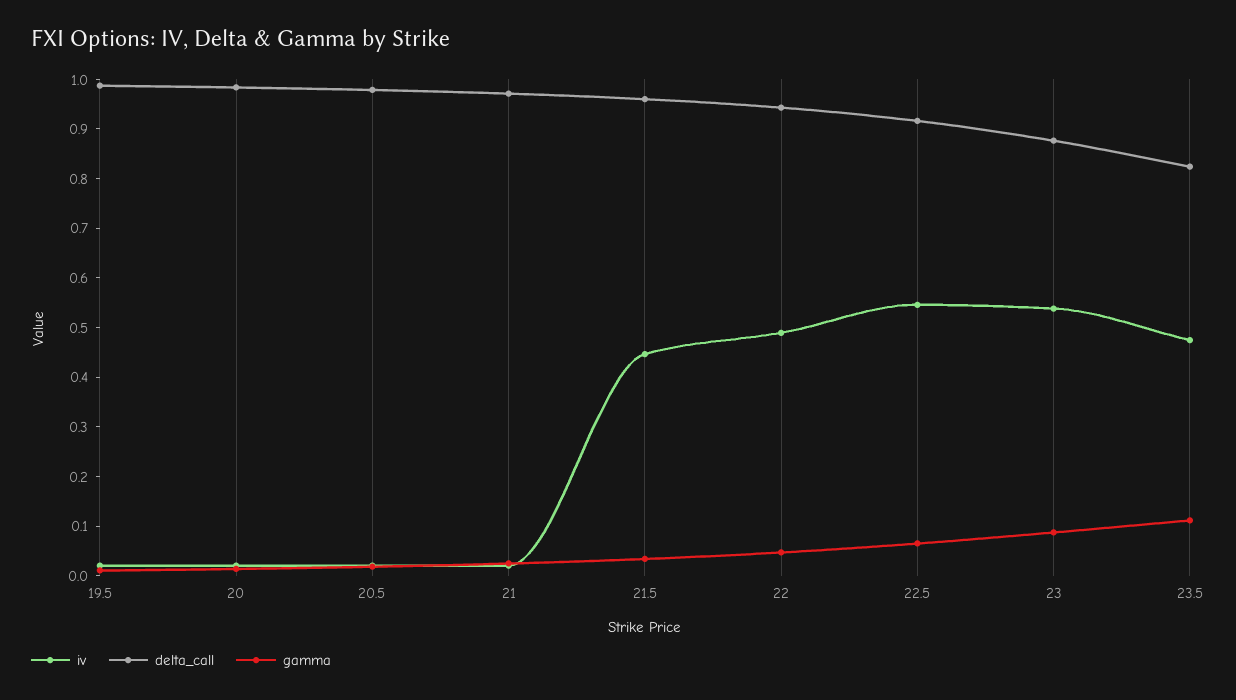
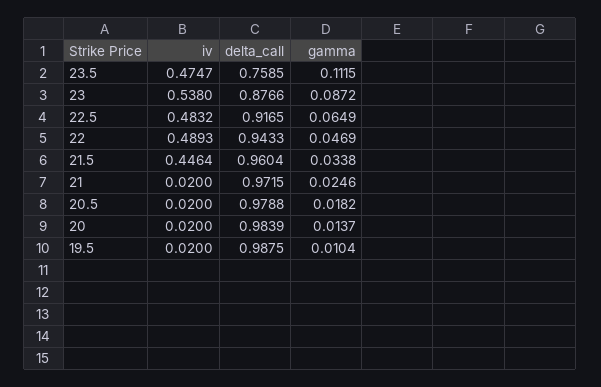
  {
    "iv": {
      "19.5": 0.02,
      "20": 0.02,
      "20.5": 0.02,
      "21": 0.02,
      "21.5": 0.4464,
      "22": 0.4893,
-     "22.5": 0.54,
+     "22.5": 0.4832,
      "23": 0.538,
      "23.5": 0.4747
    },
    "delta_call": {
      "19.5": 0.9875,
      "20": 0.9839,
      "20.5": 0.9788,
      "21": 0.9715,
      "21.5": 0.9604,
      "22": 0.9433,
      "22.5": 0.9165,
      "23": 0.8766,
-     "23.5": 0.82
+     "23.5": 0.7585
    },
    "gamma": {
      "19.5": 0.0104,
      "20": 0.0137,
      "20.5": 0.0182,
      "21": 0.0246,
      "21.5": 0.0338,
      "22": 0.0469,
      "22.5": 0.0649,
      "23": 0.0872,
      "23.5": 0.1115
    }
  }

